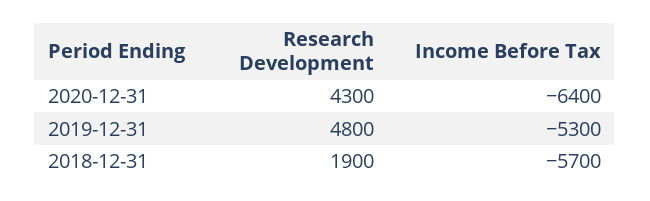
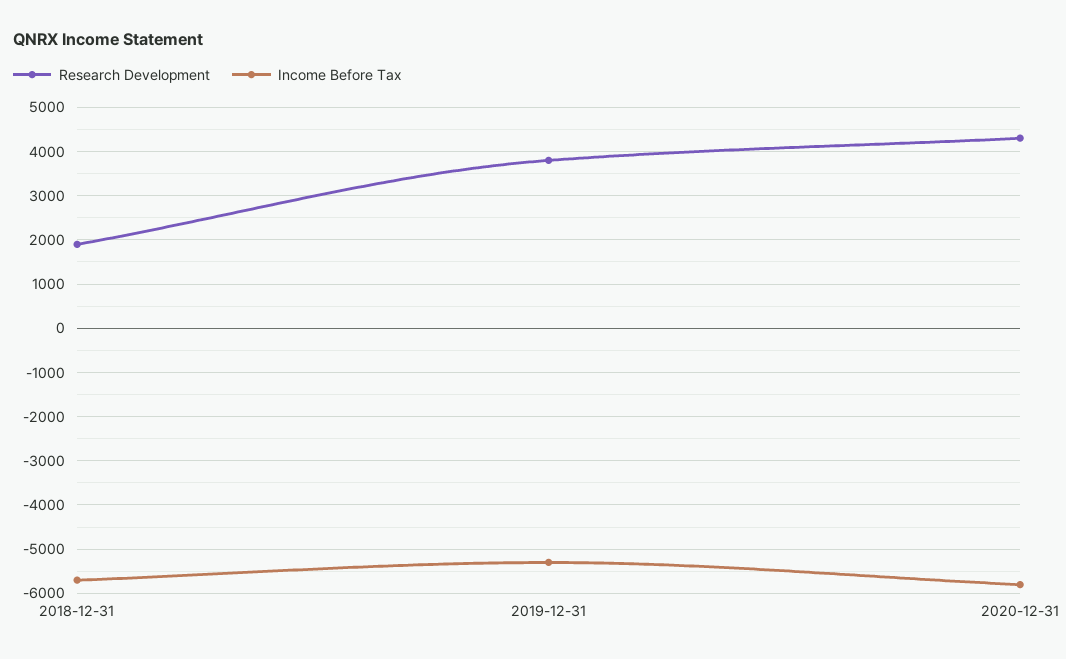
  {
    "Research Development": {
      "2020-12-31": 4300,
-     "2019-12-31": 4800,
+     "2019-12-31": 3800,
      "2018-12-31": 1900
    },
    "Income Before Tax": {
-     "2020-12-31": -6400,
+     "2020-12-31": -5800,
      "2019-12-31": -5300,
      "2018-12-31": -5700
    }
  }

